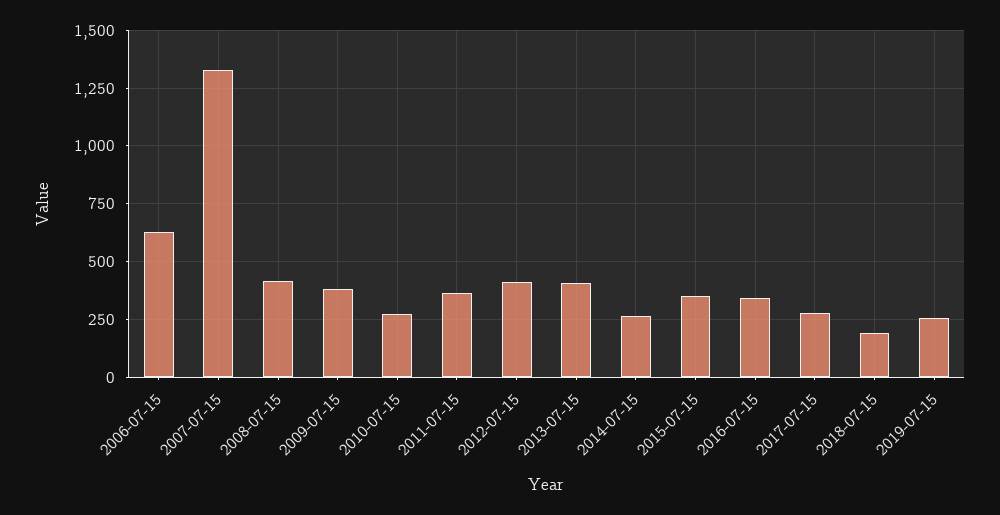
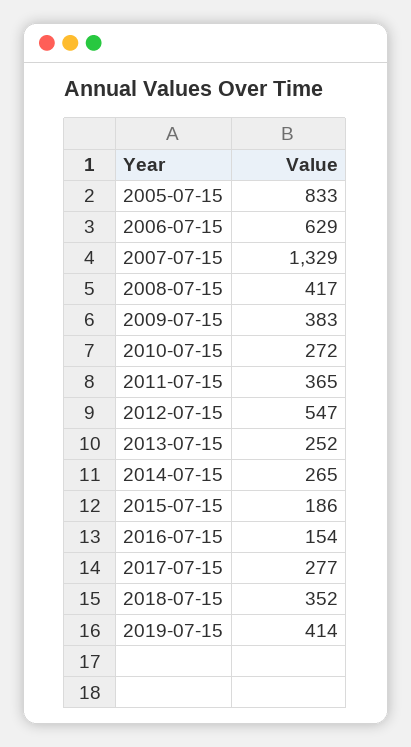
  {
    "2006-07-15": 629,
    "2007-07-15": 1329,
    "2008-07-15": 417,
    "2009-07-15": 383,
    "2010-07-15": 272,
    "2011-07-15": 365,
-   "2012-07-15": 400,
+   "2012-07-15": 547,
-   "2013-07-15": 400,
+   "2013-07-15": 252,
    "2014-07-15": 265,
-   "2015-07-15": 350,
+   "2015-07-15": 186,
-   "2016-07-15": 350,
+   "2016-07-15": 154,
    "2017-07-15": 277,
-   "2018-07-15": 200,
+   "2018-07-15": 352,
-   "2019-07-15": 250
+   "2019-07-15": 414,
+   "2005-07-15": 833
  }

